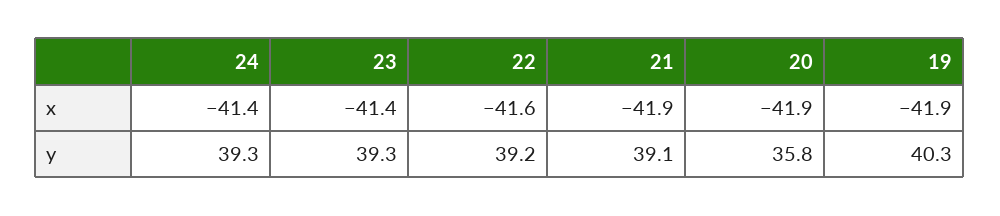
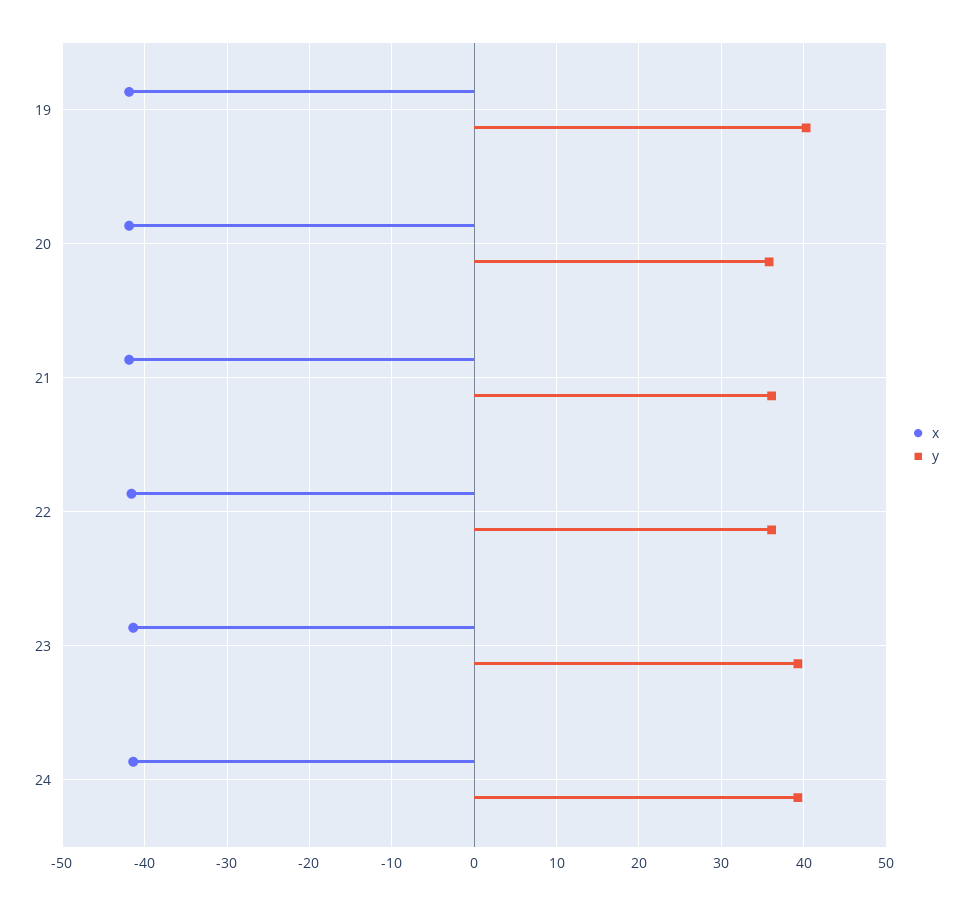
  {
    "x": {
      "24": -41.4,
      "23": -41.4,
      "22": -41.6,
      "21": -41.9,
      "20": -41.9,
      "19": -41.9
    },
    "y": {
      "24": 39.3,
      "23": 39.3,
-     "22": 39.2,
+     "22": 36,
-     "21": 39.1,
+     "21": 36,
      "20": 35.8,
      "19": 40.3
    }
  }

